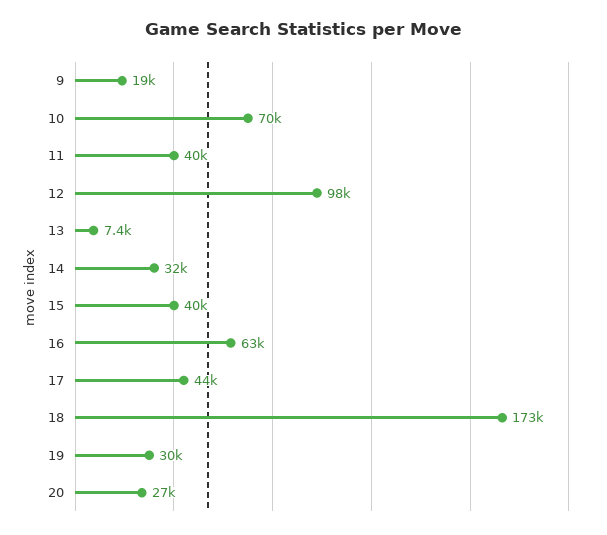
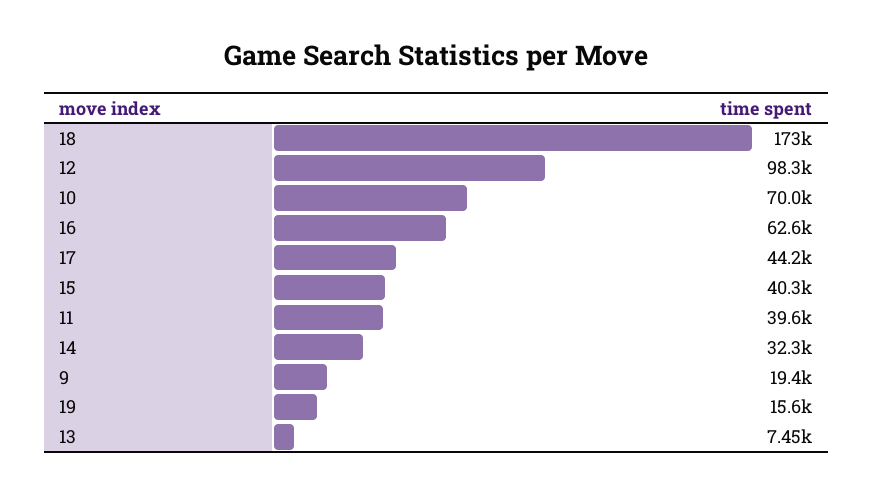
  {
    "9": 19400,
    "10": 70000,
    "11": 39600,
    "12": 98300,
    "13": 7450,
    "14": 32300,
    "15": 40300,
    "16": 62600,
    "17": 44200,
    "18": 173000,
-   "19": 30000,
+   "19": 15600
-   "20": 27000
  }

